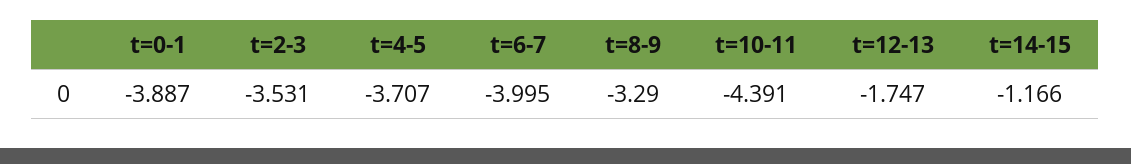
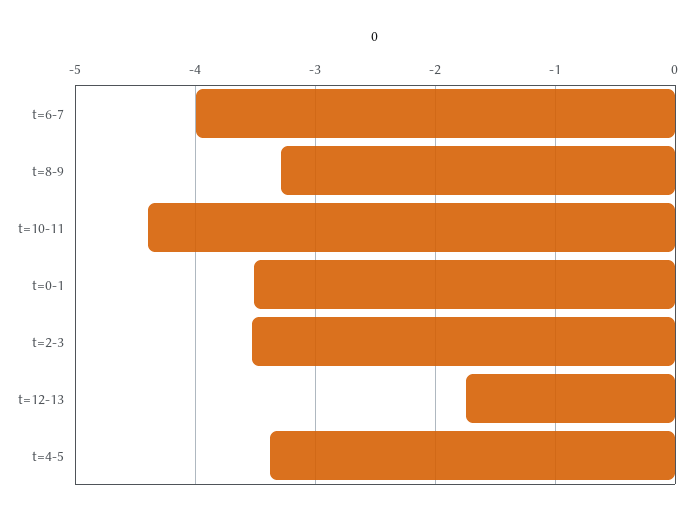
  {
-   "t=0-1": -3.887,
+   "t=0-1": -3.5,
    "t=2-3": -3.531,
-   "t=4-5": -3.707,
+   "t=4-5": -3.4,
    "t=6-7": -3.995,
    "t=8-9": -3.29,
    "t=10-11": -4.391,
-   "t=12-13": -1.747,
+   "t=12-13": -1.747
-   "t=14-15": -1.166
  }

